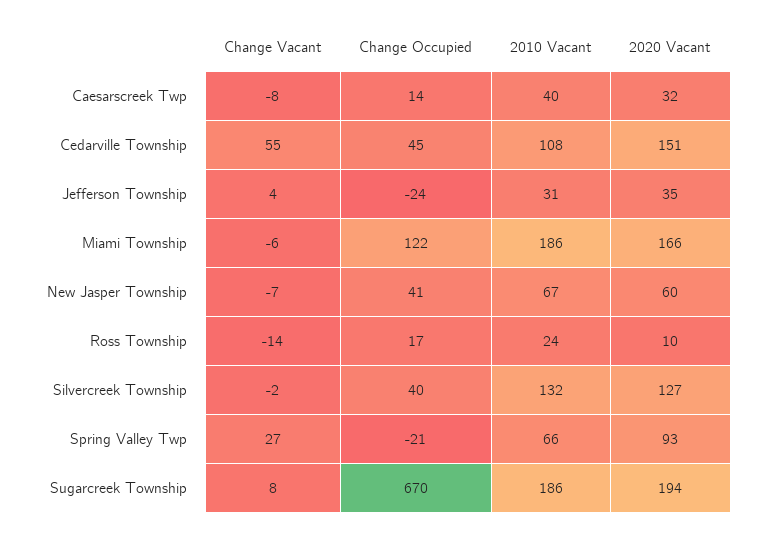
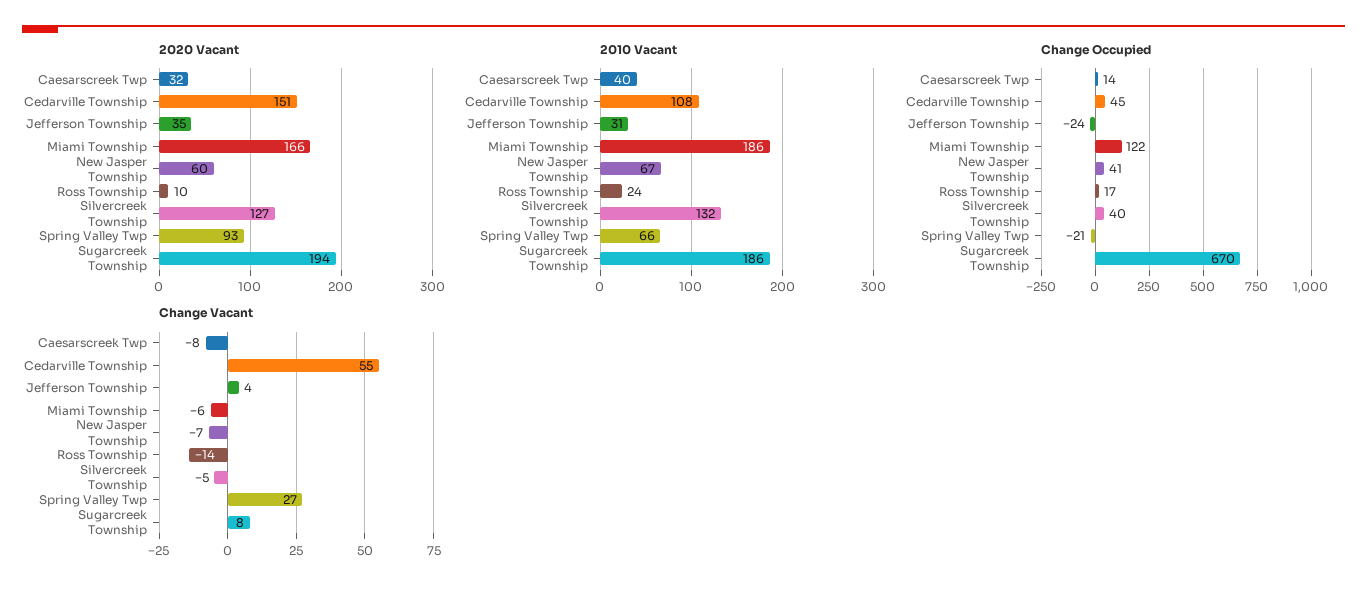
  {
    "Change Vacant": {
      "Caesarscreek Twp": -8,
      "Cedarville Township": 55,
      "Jefferson Township": 4,
      "Miami Township": -6,
      "New Jasper Township": -7,
      "Ross Township": -14,
-     "Silvercreek Township": -2,
+     "Silvercreek Township": -5,
      "Spring Valley Twp": 27,
      "Sugarcreek Township": 8
    },
    "Change Occupied": {
      "Caesarscreek Twp": 14,
      "Cedarville Township": 45,
      "Jefferson Township": -24,
      "Miami Township": 122,
      "New Jasper Township": 41,
      "Ross Township": 17,
      "Silvercreek Township": 40,
      "Spring Valley Twp": -21,
      "Sugarcreek Township": 670
    },
    "2010 Vacant": {
      "Caesarscreek Twp": 40,
      "Cedarville Township": 108,
      "Jefferson Township": 31,
      "Miami Township": 186,
      "New Jasper Township": 67,
      "Ross Township": 24,
      "Silvercreek Township": 132,
      "Spring Valley Twp": 66,
      "Sugarcreek Township": 186
    },
    "2020 Vacant": {
      "Caesarscreek Twp": 32,
      "Cedarville Township": 151,
      "Jefferson Township": 35,
      "Miami Township": 166,
      "New Jasper Township": 60,
      "Ross Township": 10,
      "Silvercreek Township": 127,
      "Spring Valley Twp": 93,
      "Sugarcreek Township": 194
    }
  }

